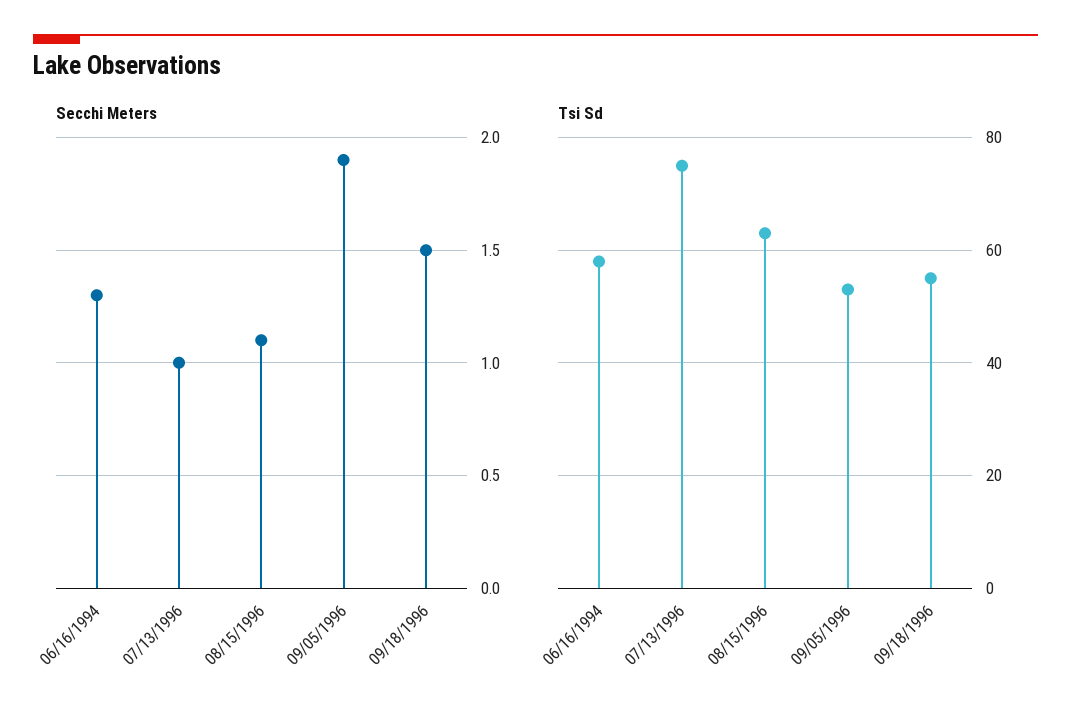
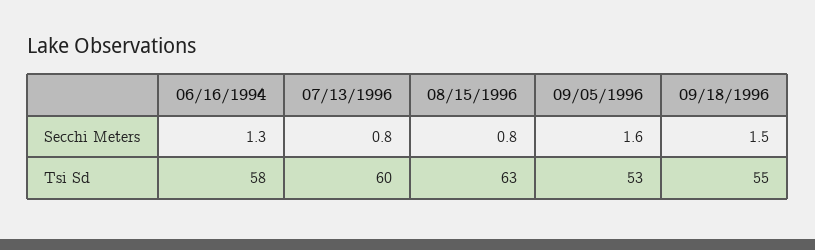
  {
    "Secchi Meters": {
      "06/16/1994": 1.3,
-     "07/13/1996": 1,
+     "07/13/1996": 0.8,
-     "08/15/1996": 1.1,
+     "08/15/1996": 0.8,
-     "09/05/1996": 1.9,
+     "09/05/1996": 1.6,
      "09/18/1996": 1.5
    },
    "Tsi Sd": {
      "06/16/1994": 58,
-     "07/13/1996": 75,
+     "07/13/1996": 60,
      "08/15/1996": 63,
      "09/05/1996": 53,
      "09/18/1996": 55
    }
  }

